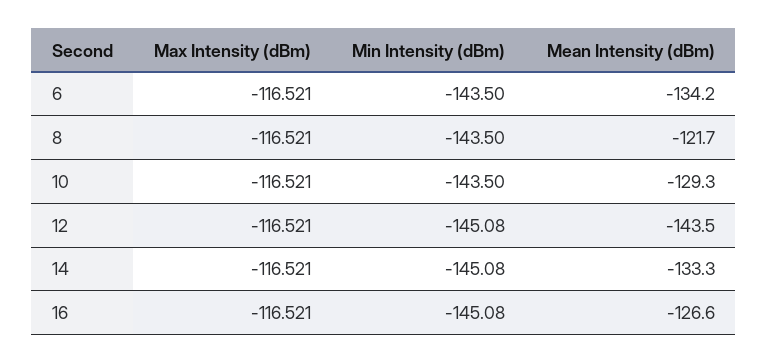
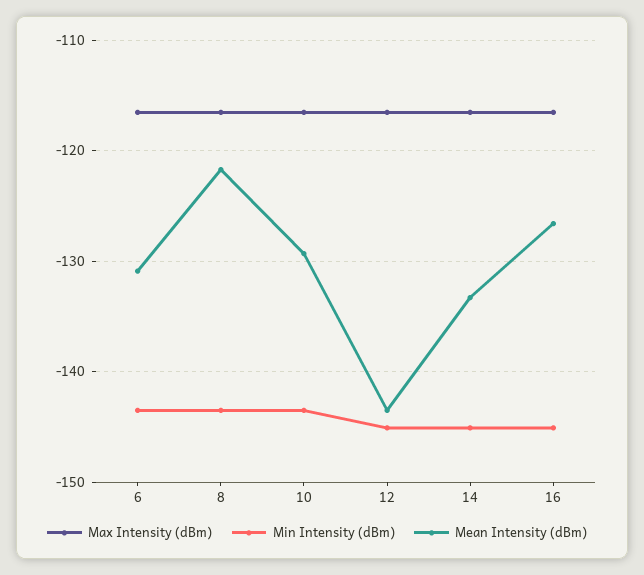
  {
    "Max Intensity (dBm)": {
      "6": -116.521,
      "8": -116.521,
      "10": -116.521,
      "12": -116.521,
      "14": -116.521,
      "16": -116.521
    },
    "Min Intensity (dBm)": {
      "6": -143.5,
      "8": -143.5,
      "10": -143.5,
      "12": -145.08,
      "14": -145.08,
      "16": -145.08
    },
    "Mean Intensity (dBm)": {
-     "6": -134.2,
+     "6": -131,
      "8": -121.7,
      "10": -129.3,
      "12": -143.5,
      "14": -133.3,
      "16": -126.6
    }
  }

